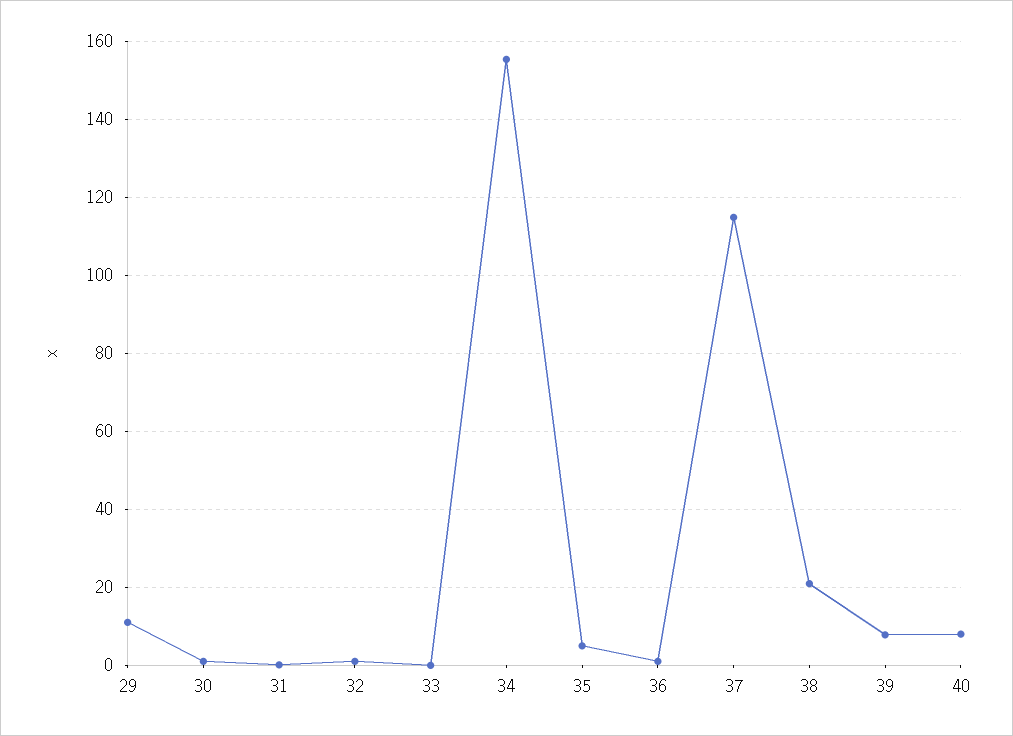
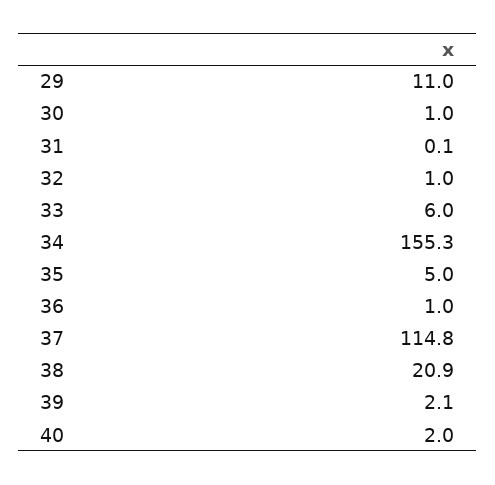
  {
    "29": 11,
    "30": 1,
    "31": 0.1,
    "32": 1,
-   "33": 0,
+   "33": 6,
    "34": 155.3,
    "35": 5,
    "36": 1,
    "37": 114.8,
    "38": 20.9,
-   "39": 8,
+   "39": 2.1,
-   "40": 8
+   "40": 2
  }

